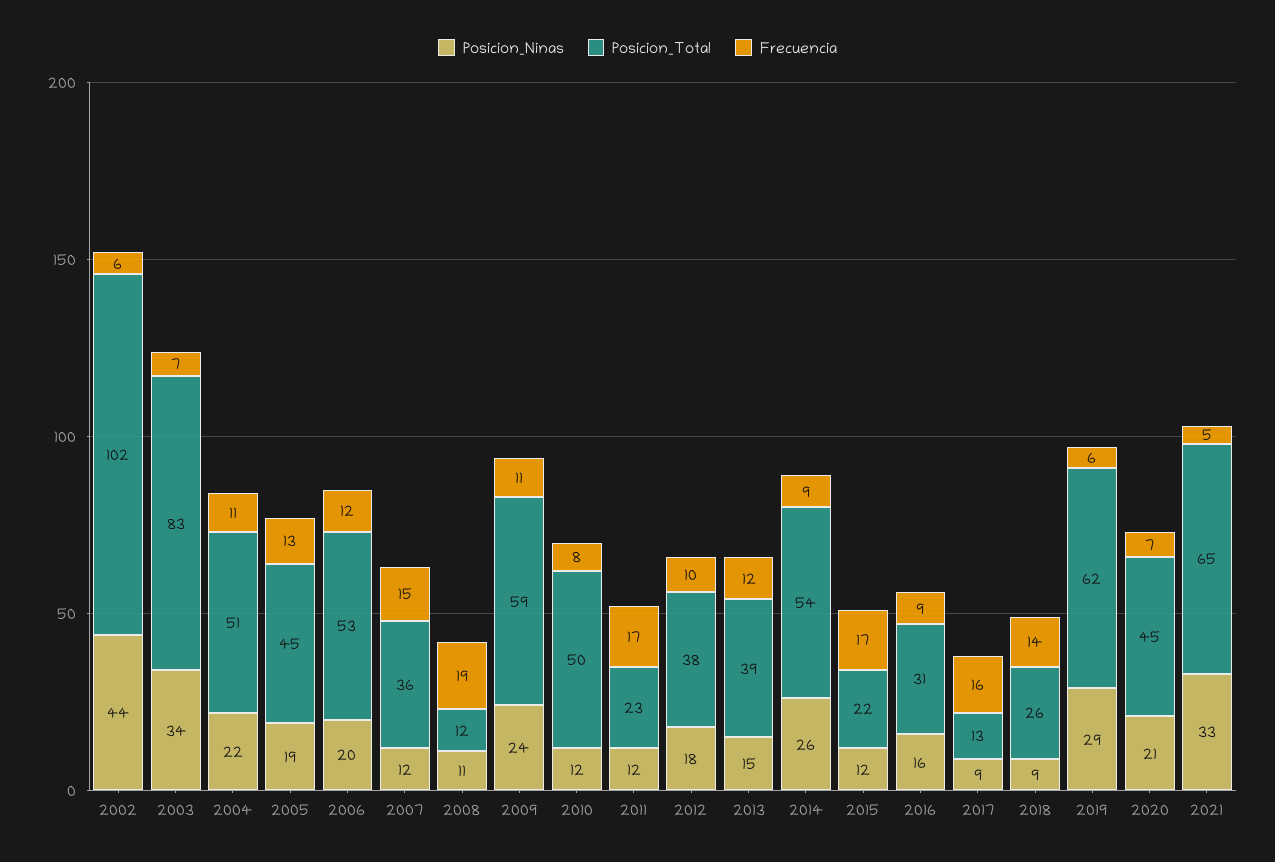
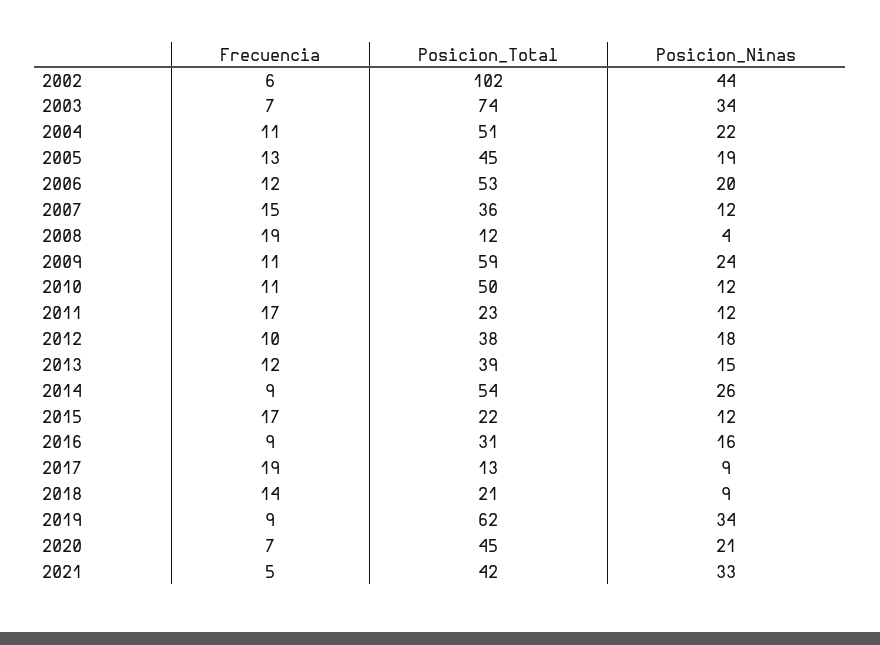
  {
    "Posicion_Ninas": {
      "2002": 44,
      "2003": 34,
      "2004": 22,
      "2005": 19,
      "2006": 20,
      "2007": 12,
-     "2008": 11,
+     "2008": 4,
      "2009": 24,
      "2010": 12,
      "2011": 12,
      "2012": 18,
      "2013": 15,
      "2014": 26,
      "2015": 12,
      "2016": 16,
      "2017": 9,
      "2018": 9,
-     "2019": 29,
+     "2019": 34,
      "2020": 21,
      "2021": 33
    },
    "Posicion_Total": {
      "2002": 102,
-     "2003": 83,
+     "2003": 74,
      "2004": 51,
      "2005": 45,
      "2006": 53,
      "2007": 36,
      "2008": 12,
      "2009": 59,
      "2010": 50,
      "2011": 23,
      "2012": 38,
      "2013": 39,
      "2014": 54,
      "2015": 22,
      "2016": 31,
      "2017": 13,
-     "2018": 26,
+     "2018": 21,
      "2019": 62,
      "2020": 45,
-     "2021": 65
+     "2021": 42
    },
    "Frecuencia": {
      "2002": 6,
      "2003": 7,
      "2004": 11,
      "2005": 13,
      "2006": 12,
      "2007": 15,
      "2008": 19,
      "2009": 11,
-     "2010": 8,
+     "2010": 11,
      "2011": 17,
      "2012": 10,
      "2013": 12,
      "2014": 9,
      "2015": 17,
      "2016": 9,
-     "2017": 16,
+     "2017": 19,
      "2018": 14,
-     "2019": 6,
+     "2019": 9,
      "2020": 7,
      "2021": 5
    }
  }

